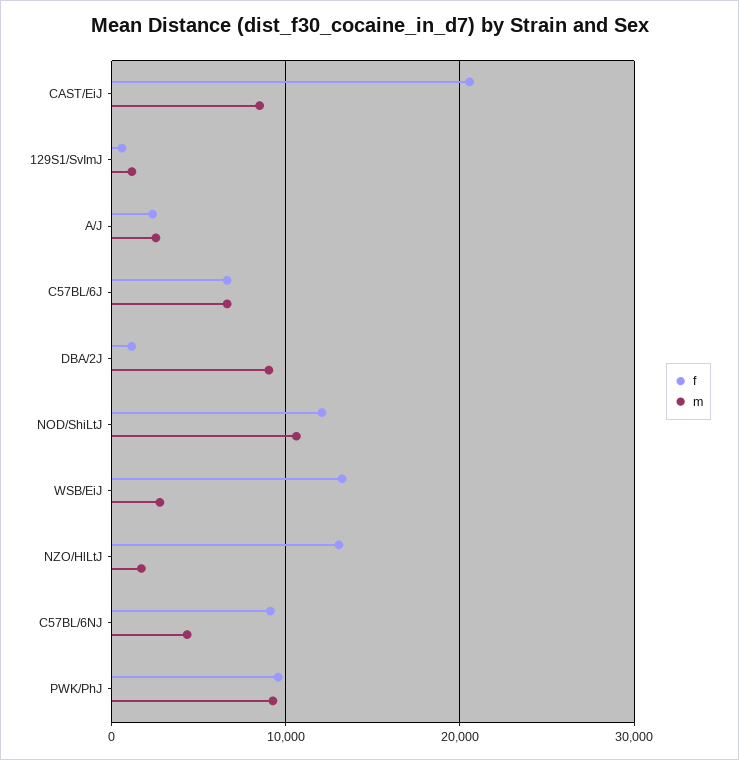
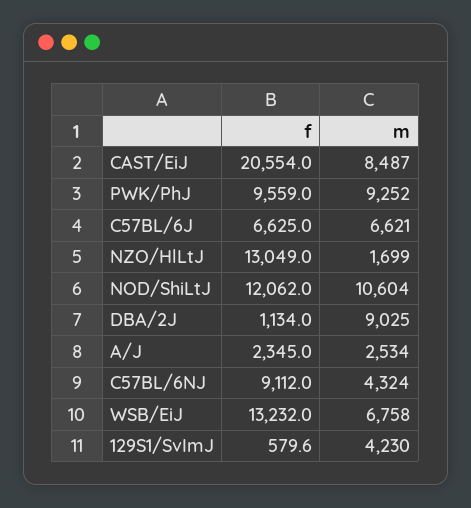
  {
    "f": {
      "CAST/EiJ": 20554,
      "129S1/SvImJ": 579.6,
      "A/J": 2345,
      "C57BL/6J": 6625,
      "DBA/2J": 1134,
      "NOD/ShiLtJ": 12062,
      "WSB/EiJ": 13232,
      "NZO/HlLtJ": 13049,
      "C57BL/6NJ": 9112,
      "PWK/PhJ": 9559
    },
    "m": {
      "CAST/EiJ": 8487,
-     "129S1/SvImJ": 1000,
+     "129S1/SvImJ": 4230,
      "A/J": 2534,
      "C57BL/6J": 6621,
      "DBA/2J": 9025,
      "NOD/ShiLtJ": 10604,
-     "WSB/EiJ": 3000,
+     "WSB/EiJ": 6758,
      "NZO/HlLtJ": 1699,
      "C57BL/6NJ": 4324,
      "PWK/PhJ": 9252
    }
  }

